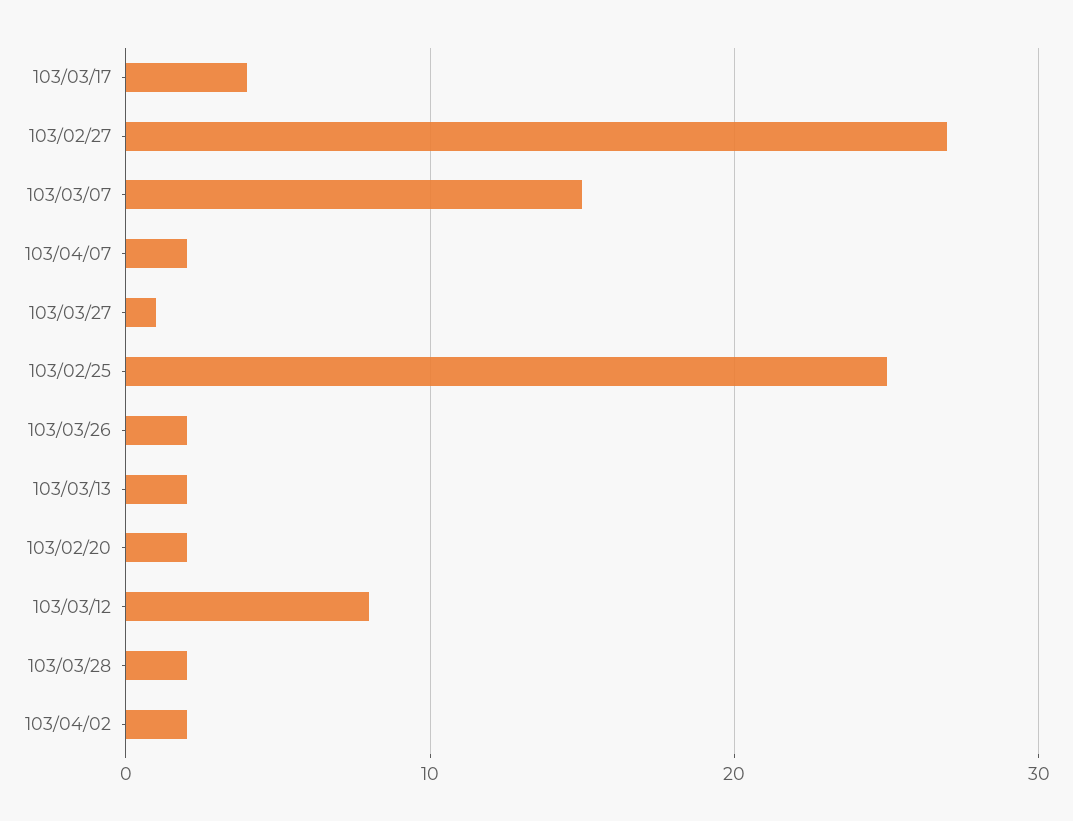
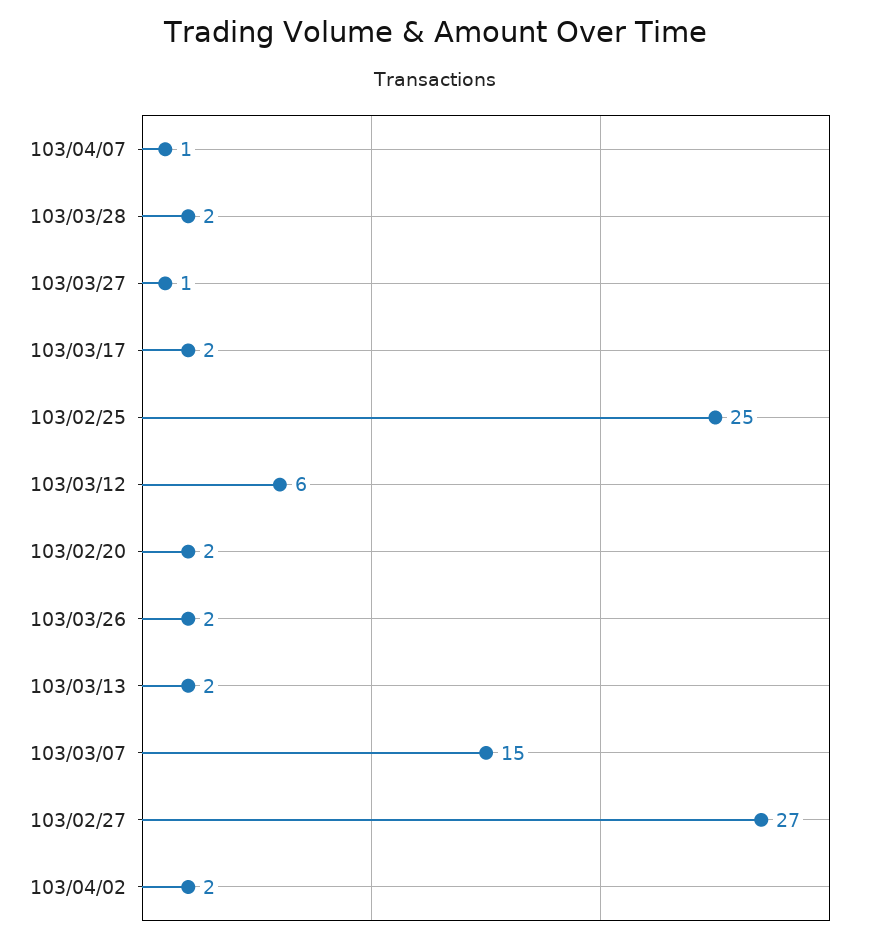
  {
-   "103/03/17": 4,
+   "103/03/17": 2,
    "103/02/27": 27,
    "103/03/07": 15,
-   "103/04/07": 2,
+   "103/04/07": 1,
    "103/03/27": 1,
    "103/02/25": 25,
    "103/03/26": 2,
    "103/03/13": 2,
    "103/02/20": 2,
-   "103/03/12": 8,
+   "103/03/12": 6,
    "103/03/28": 2,
    "103/04/02": 2
  }

